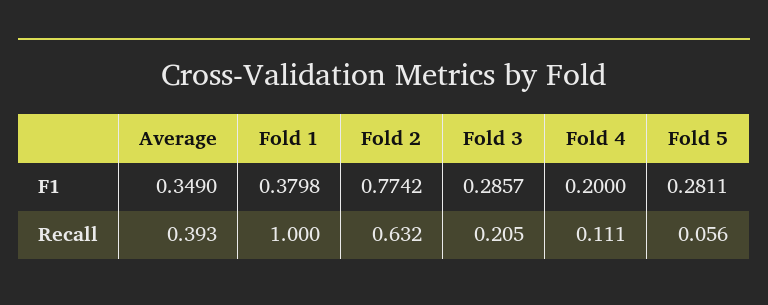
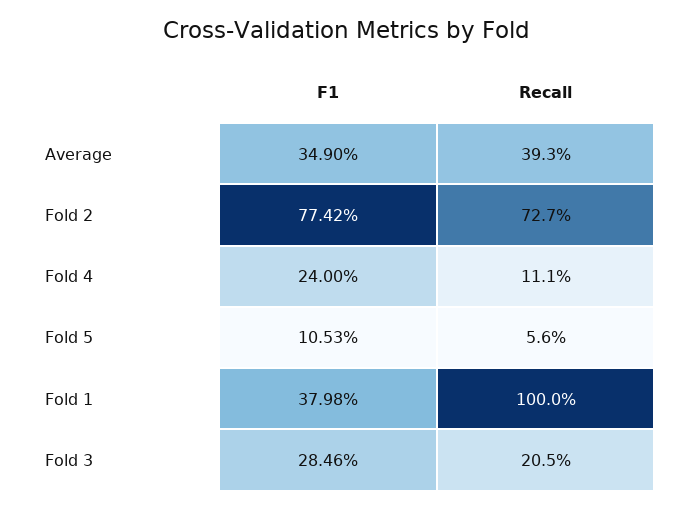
  {
    "Average": {
      "F1": 0.349,
      "Recall": 0.393
    },
    "Fold 1": {
      "F1": 0.3798,
      "Recall": 1
    },
    "Fold 2": {
      "F1": 0.7742,
-     "Recall": 0.632
+     "Recall": 0.727
    },
    "Fold 3": {
-     "F1": 0.2857,
+     "F1": 0.2846,
      "Recall": 0.205
    },
    "Fold 4": {
-     "F1": 0.2,
+     "F1": 0.24,
      "Recall": 0.111
    },
    "Fold 5": {
-     "F1": 0.2811,
+     "F1": 0.1053,
      "Recall": 0.056
    }
  }

